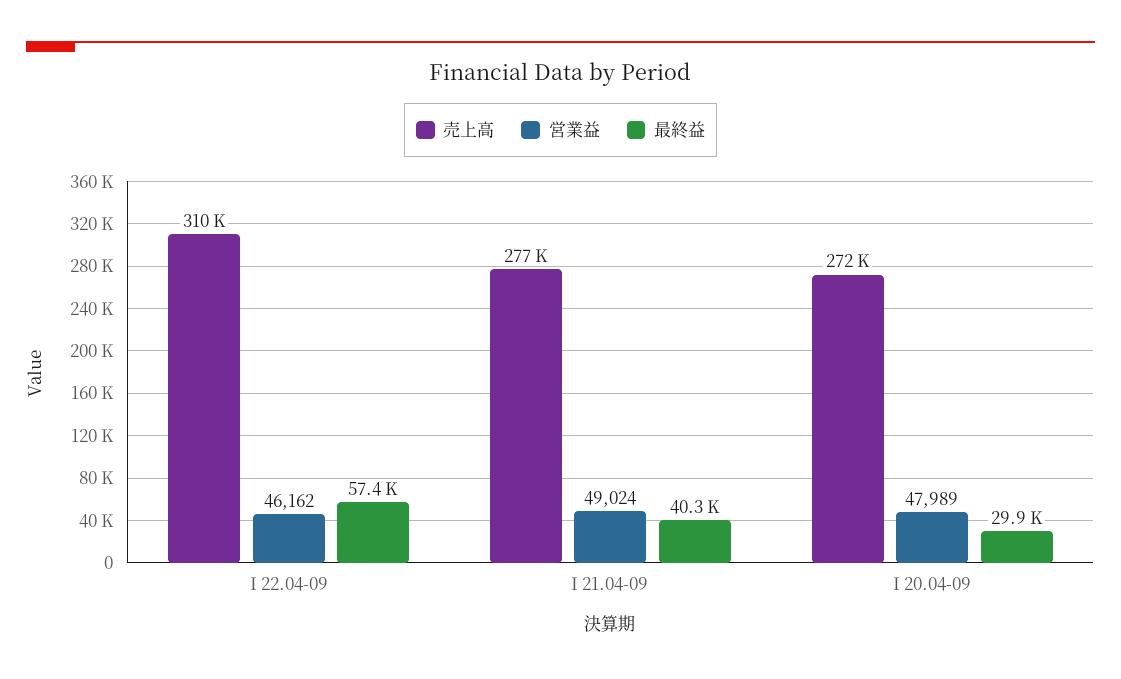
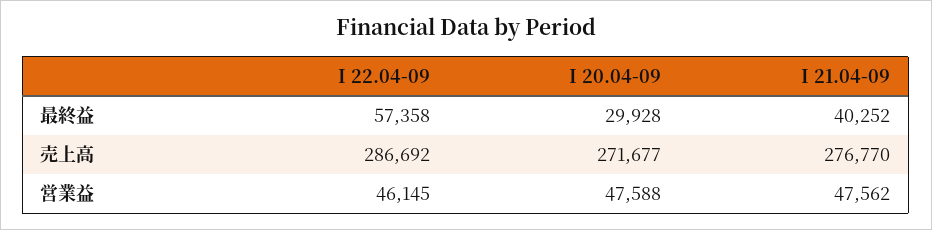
  {
    "売上高": {
-     "I 22.04-09": 310000,
+     "I 22.04-09": 286692,
      "I 21.04-09": 276770,
      "I 20.04-09": 271677
    },
    "営業益": {
-     "I 22.04-09": 46162,
+     "I 22.04-09": 46145,
-     "I 21.04-09": 49024,
+     "I 21.04-09": 47562,
-     "I 20.04-09": 47989
+     "I 20.04-09": 47588
    },
    "最終益": {
      "I 22.04-09": 57358,
      "I 21.04-09": 40252,
      "I 20.04-09": 29928
    }
  }

